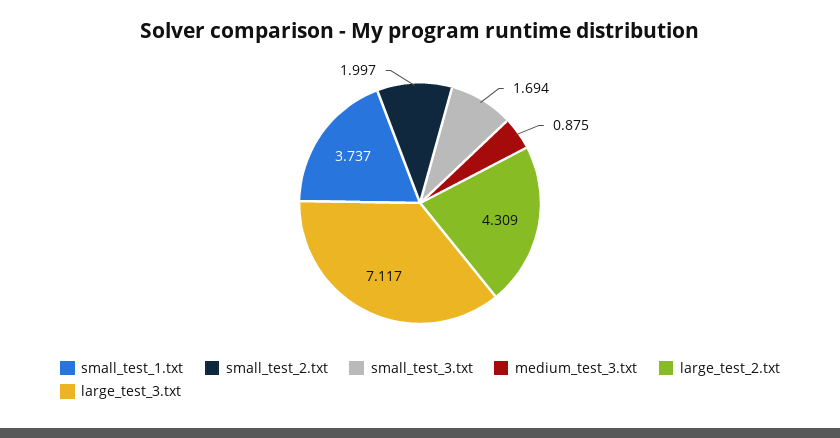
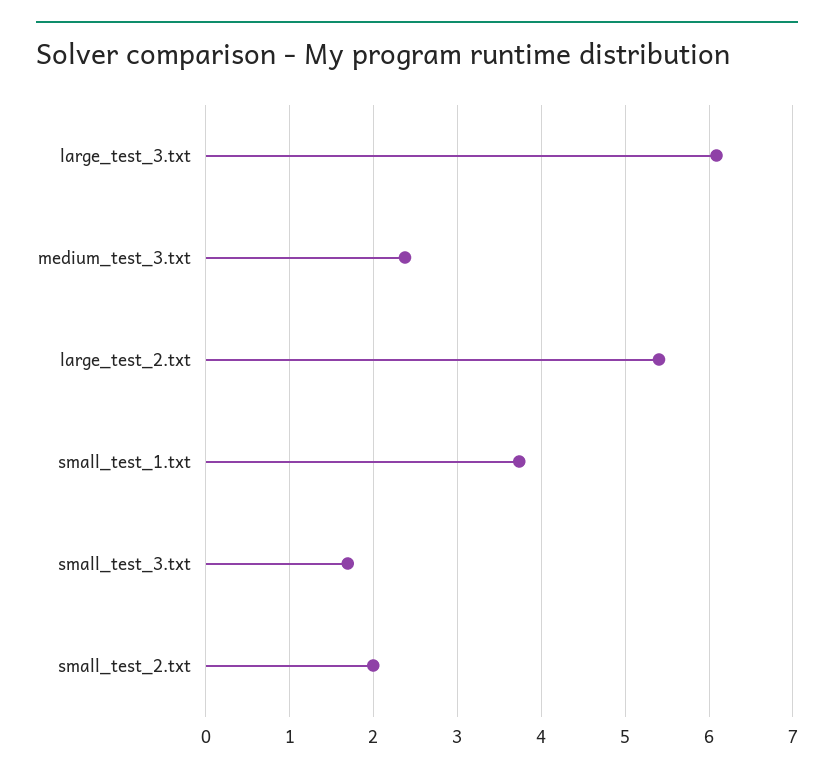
  {
    "small_test_1.txt": 3.737,
    "small_test_2.txt": 1.997,
    "small_test_3.txt": 1.694,
-   "medium_test_3.txt": 0.875,
+   "medium_test_3.txt": 2.4,
-   "large_test_2.txt": 4.309,
+   "large_test_2.txt": 5.4,
-   "large_test_3.txt": 7.117
+   "large_test_3.txt": 6.1
  }

